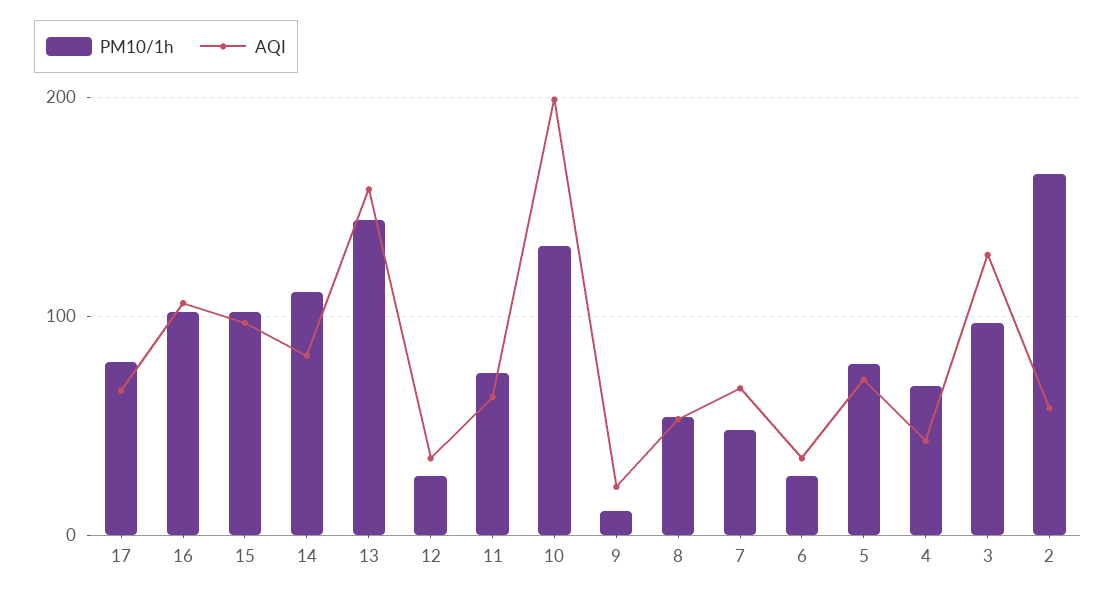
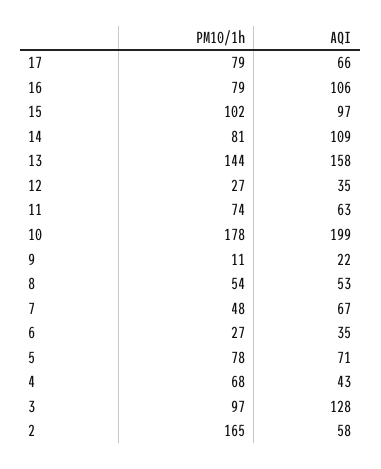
  {
    "PM10/1h": {
      "17": 79,
-     "16": 100,
+     "16": 79,
      "15": 102,
-     "14": 110,
+     "14": 81,
      "13": 144,
      "12": 27,
      "11": 74,
-     "10": 130,
+     "10": 178,
      "9": 11,
      "8": 54,
      "7": 48,
      "6": 27,
      "5": 78,
      "4": 68,
      "3": 97,
      "2": 165
    },
    "AQI": {
      "17": 66,
      "16": 106,
      "15": 97,
-     "14": 80,
+     "14": 109,
      "13": 158,
      "12": 35,
      "11": 63,
      "10": 199,
      "9": 22,
      "8": 53,
      "7": 67,
      "6": 35,
      "5": 71,
      "4": 43,
      "3": 128,
      "2": 58
    }
  }

